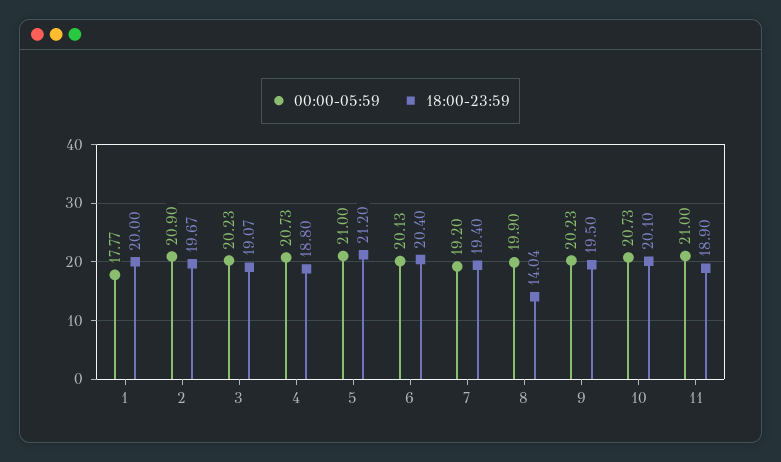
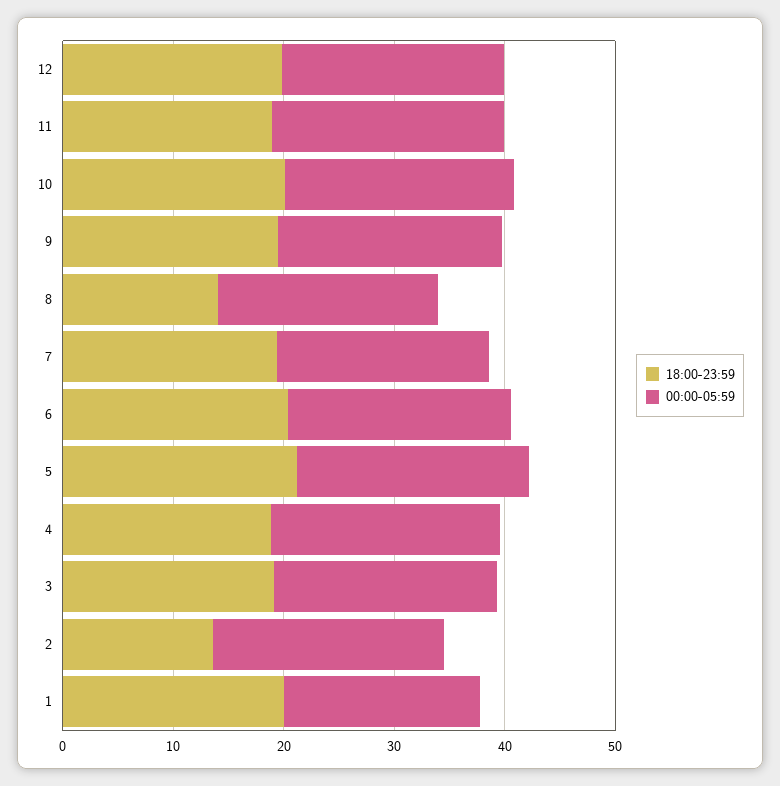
  {
    "00:00-05:59": {
      "1": 17.77,
      "2": 20.9,
      "3": 20.23,
      "4": 20.73,
      "5": 21,
      "6": 20.13,
      "7": 19.2,
      "8": 19.9,
      "9": 20.23,
      "10": 20.73,
-     "11": 21
+     "11": 21,
+     "12": 20
    },
    "18:00-23:59": {
      "1": 20,
-     "2": 19.67,
+     "2": 14,
      "3": 19.07,
      "4": 18.8,
      "5": 21.2,
      "6": 20.4,
      "7": 19.4,
      "8": 14.04,
      "9": 19.5,
      "10": 20.1,
-     "11": 18.9
+     "11": 18.9,
+     "12": 20
    }
  }

